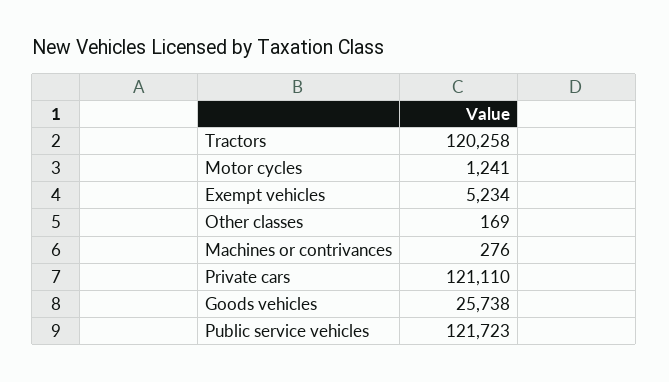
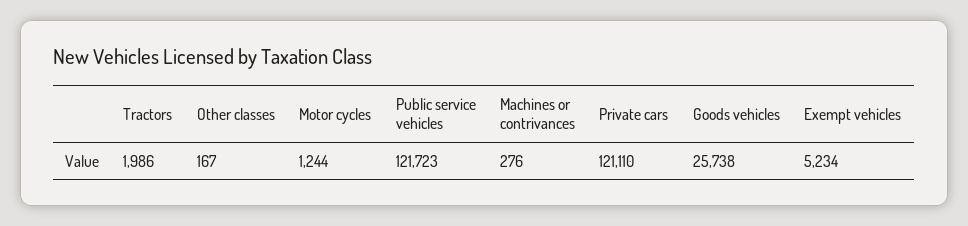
  {
-   "Tractors": 120258,
+   "Tractors": 1986,
-   "Motor cycles": 1241,
+   "Motor cycles": 1244,
    "Exempt vehicles": 5234,
-   "Other classes": 169,
+   "Other classes": 167,
    "Machines or contrivances": 276,
    "Private cars": 121110,
    "Goods vehicles": 25738,
    "Public service vehicles": 121723
  }

